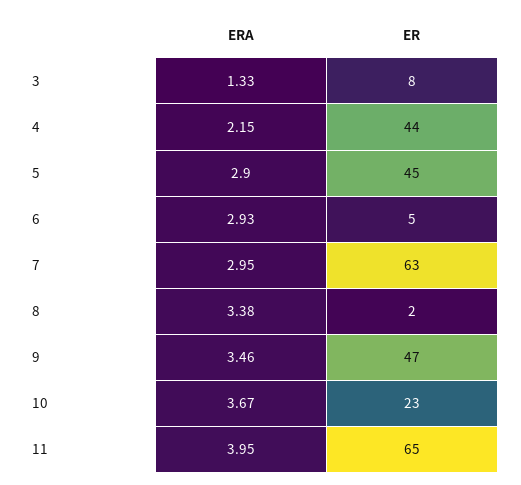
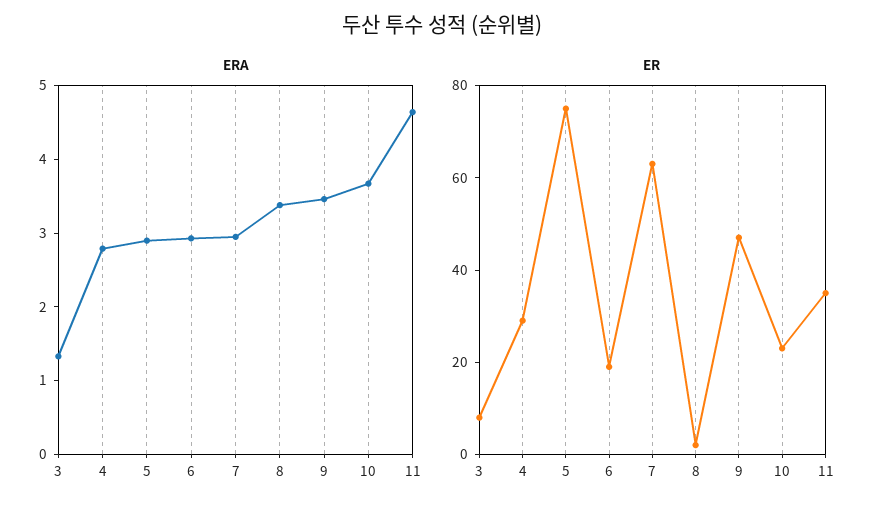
  {
    "ERA": {
      "3": 1.33,
-     "4": 2.15,
+     "4": 2.8,
      "5": 2.9,
      "6": 2.93,
      "7": 2.95,
      "8": 3.38,
      "9": 3.46,
      "10": 3.67,
-     "11": 3.95
+     "11": 4.6
    },
    "ER": {
      "3": 8,
-     "4": 44,
+     "4": 30,
-     "5": 45,
+     "5": 75,
-     "6": 5,
+     "6": 20,
      "7": 63,
      "8": 2,
      "9": 47,
      "10": 23,
-     "11": 65
+     "11": 35
    }
  }

